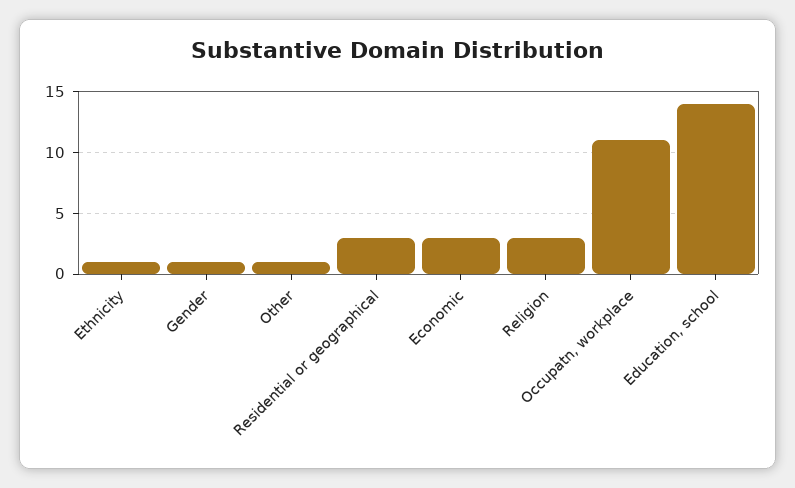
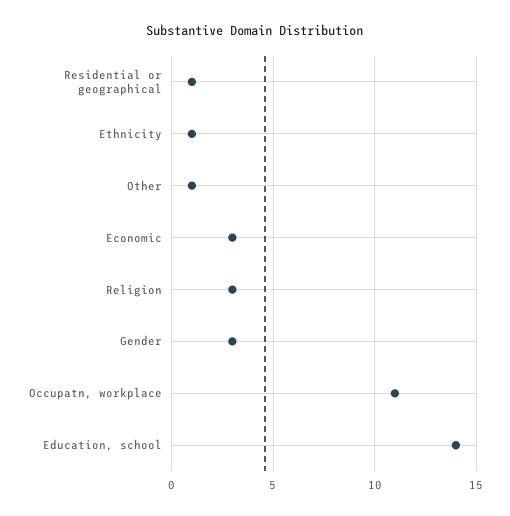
  {
    "Ethnicity": 1,
-   "Gender": 1,
+   "Gender": 3,
    "Other": 1,
-   "Residential or geographical": 3,
+   "Residential or geographical": 1,
    "Economic": 3,
    "Religion": 3,
    "Occupatn, workplace": 11,
    "Education, school": 14
  }

